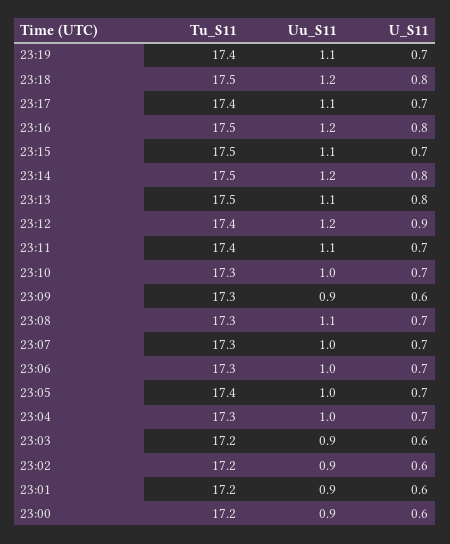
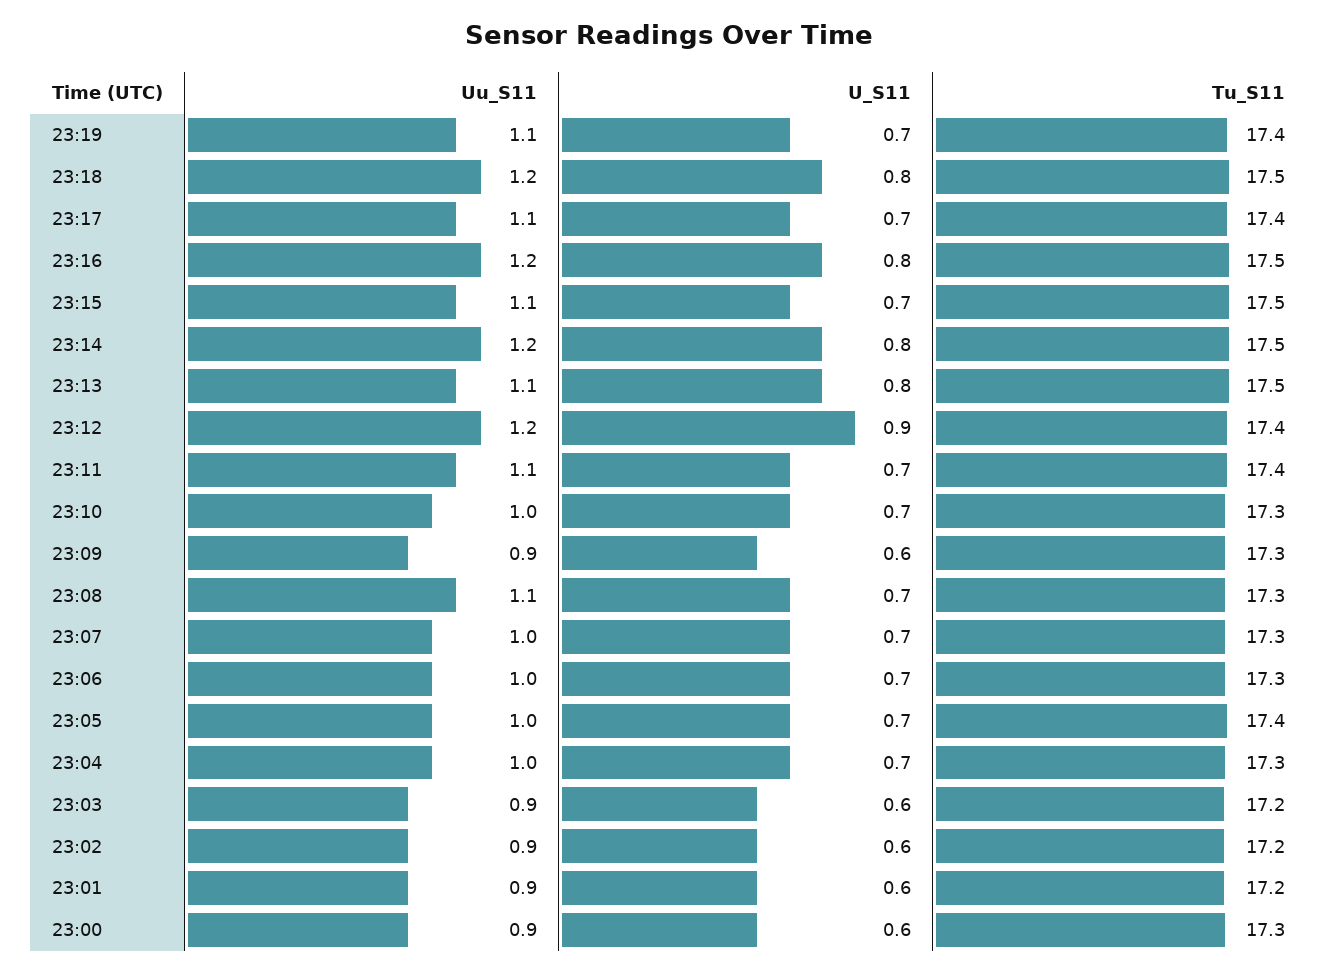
  {
    "Tu_S11": {
      "23:19": 17.4,
      "23:18": 17.5,
      "23:17": 17.4,
      "23:16": 17.5,
      "23:15": 17.5,
      "23:14": 17.5,
      "23:13": 17.5,
      "23:12": 17.4,
      "23:11": 17.4,
      "23:10": 17.3,
      "23:09": 17.3,
      "23:08": 17.3,
      "23:07": 17.3,
      "23:06": 17.3,
      "23:05": 17.4,
      "23:04": 17.3,
      "23:03": 17.2,
      "23:02": 17.2,
      "23:01": 17.2,
-     "23:00": 17.2
+     "23:00": 17.3
    },
    "Uu_S11": {
      "23:19": 1.1,
      "23:18": 1.2,
      "23:17": 1.1,
      "23:16": 1.2,
      "23:15": 1.1,
      "23:14": 1.2,
      "23:13": 1.1,
      "23:12": 1.2,
      "23:11": 1.1,
      "23:10": 1,
      "23:09": 0.9,
      "23:08": 1.1,
      "23:07": 1,
      "23:06": 1,
      "23:05": 1,
      "23:04": 1,
      "23:03": 0.9,
      "23:02": 0.9,
      "23:01": 0.9,
      "23:00": 0.9
    },
    "U_S11": {
      "23:19": 0.7,
      "23:18": 0.8,
      "23:17": 0.7,
      "23:16": 0.8,
      "23:15": 0.7,
      "23:14": 0.8,
      "23:13": 0.8,
      "23:12": 0.9,
      "23:11": 0.7,
      "23:10": 0.7,
      "23:09": 0.6,
      "23:08": 0.7,
      "23:07": 0.7,
      "23:06": 0.7,
      "23:05": 0.7,
      "23:04": 0.7,
      "23:03": 0.6,
      "23:02": 0.6,
      "23:01": 0.6,
      "23:00": 0.6
    }
  }

